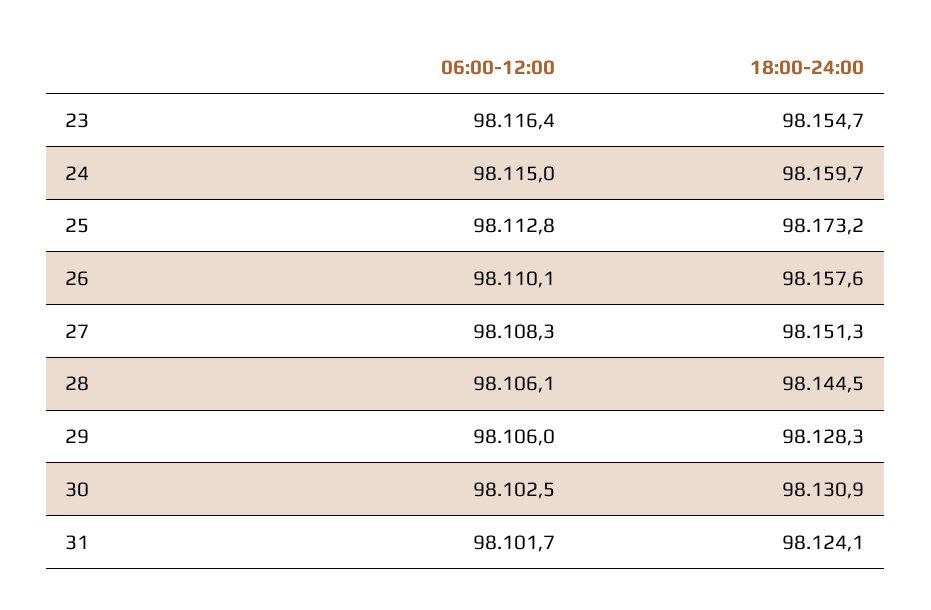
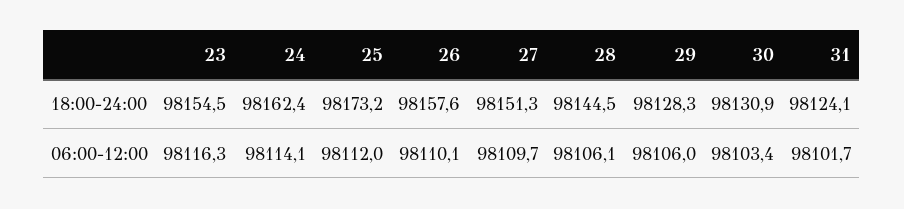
  {
    "06:00-12:00": {
-     "23": 98116.4,
+     "23": 98116.3,
-     "24": 98115,
+     "24": 98114.1,
-     "25": 98112.8,
+     "25": 98112,
      "26": 98110.1,
-     "27": 98108.3,
+     "27": 98109.7,
      "28": 98106.1,
      "29": 98106,
-     "30": 98102.5,
+     "30": 98103.4,
      "31": 98101.7
    },
    "18:00-24:00": {
-     "23": 98154.7,
+     "23": 98154.5,
-     "24": 98159.7,
+     "24": 98162.4,
      "25": 98173.2,
      "26": 98157.6,
      "27": 98151.3,
      "28": 98144.5,
      "29": 98128.3,
      "30": 98130.9,
      "31": 98124.1
    }
  }

